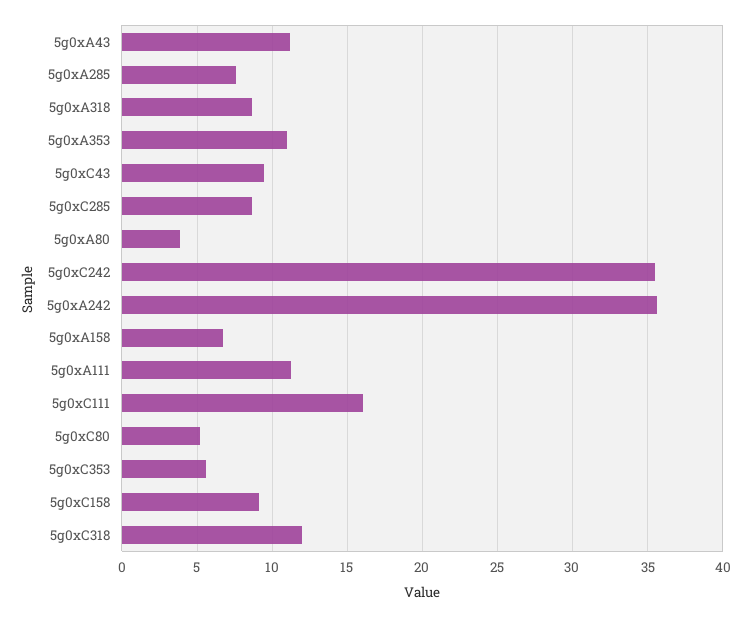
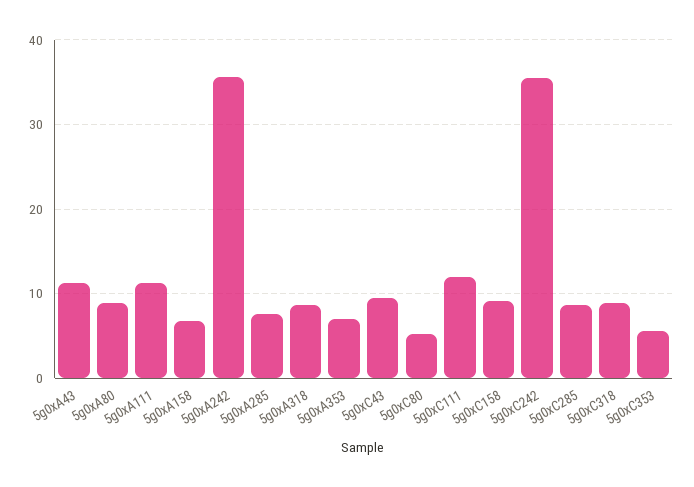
  {
    "5g0xA43": 11,
    "5g0xA285": 7.5,
    "5g0xA318": 8.5,
-   "5g0xA353": 11,
+   "5g0xA353": 7,
    "5g0xC43": 9.5,
    "5g0xC285": 8.5,
-   "5g0xA80": 4,
+   "5g0xA80": 9,
    "5g0xC242": 35.5,
    "5g0xA242": 35.5,
    "5g0xA158": 7,
    "5g0xA111": 11.5,
-   "5g0xC111": 16,
+   "5g0xC111": 12,
    "5g0xC80": 5,
    "5g0xC353": 5.5,
    "5g0xC158": 9,
-   "5g0xC318": 12
+   "5g0xC318": 9
  }

